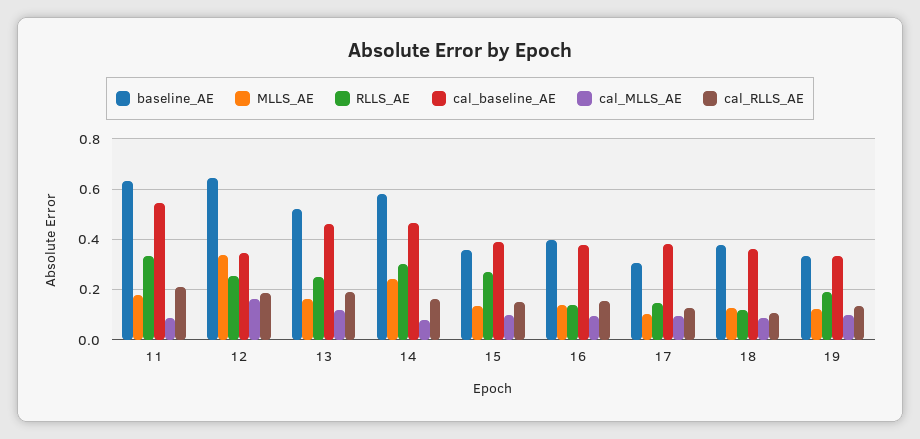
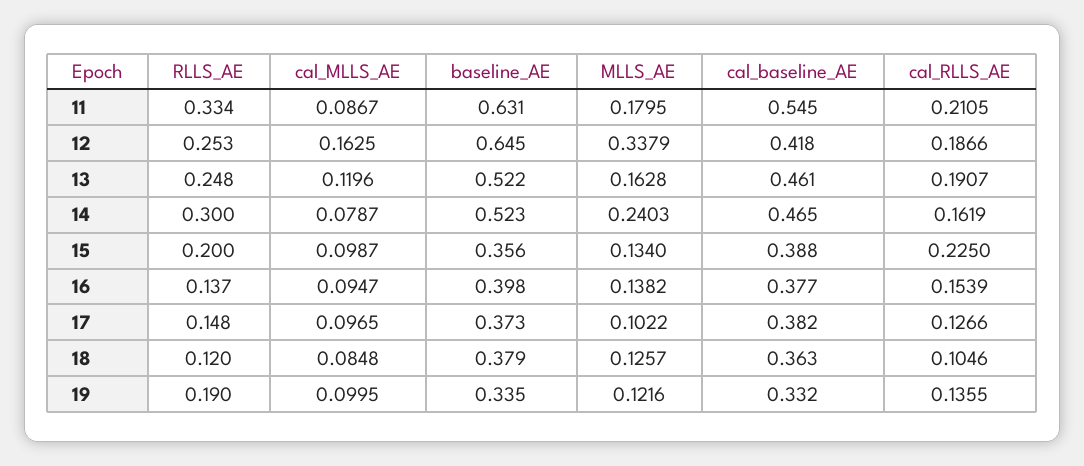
  {
    "baseline_AE": {
      "11": 0.631,
      "12": 0.645,
      "13": 0.522,
-     "14": 0.575,
+     "14": 0.523,
      "15": 0.356,
      "16": 0.398,
-     "17": 0.3,
+     "17": 0.373,
      "18": 0.379,
      "19": 0.335
    },
    "MLLS_AE": {
      "11": 0.1795,
      "12": 0.3379,
      "13": 0.1628,
      "14": 0.2403,
      "15": 0.134,
      "16": 0.1382,
      "17": 0.1022,
      "18": 0.1257,
      "19": 0.1216
    },
    "RLLS_AE": {
      "11": 0.334,
      "12": 0.253,
      "13": 0.248,
      "14": 0.3,
-     "15": 0.275,
+     "15": 0.2,
      "16": 0.137,
      "17": 0.148,
      "18": 0.12,
      "19": 0.19
    },
    "cal_baseline_AE": {
      "11": 0.545,
-     "12": 0.35,
+     "12": 0.418,
      "13": 0.461,
      "14": 0.465,
      "15": 0.388,
      "16": 0.377,
      "17": 0.382,
      "18": 0.363,
      "19": 0.332
    },
    "cal_MLLS_AE": {
      "11": 0.0867,
      "12": 0.1625,
      "13": 0.1196,
      "14": 0.0787,
      "15": 0.0987,
      "16": 0.0947,
      "17": 0.0965,
      "18": 0.0848,
      "19": 0.0995
    },
    "cal_RLLS_AE": {
      "11": 0.2105,
      "12": 0.1866,
      "13": 0.1907,
      "14": 0.1619,
-     "15": 0.15,
+     "15": 0.225,
      "16": 0.1539,
      "17": 0.1266,
      "18": 0.1046,
      "19": 0.1355
    }
  }

